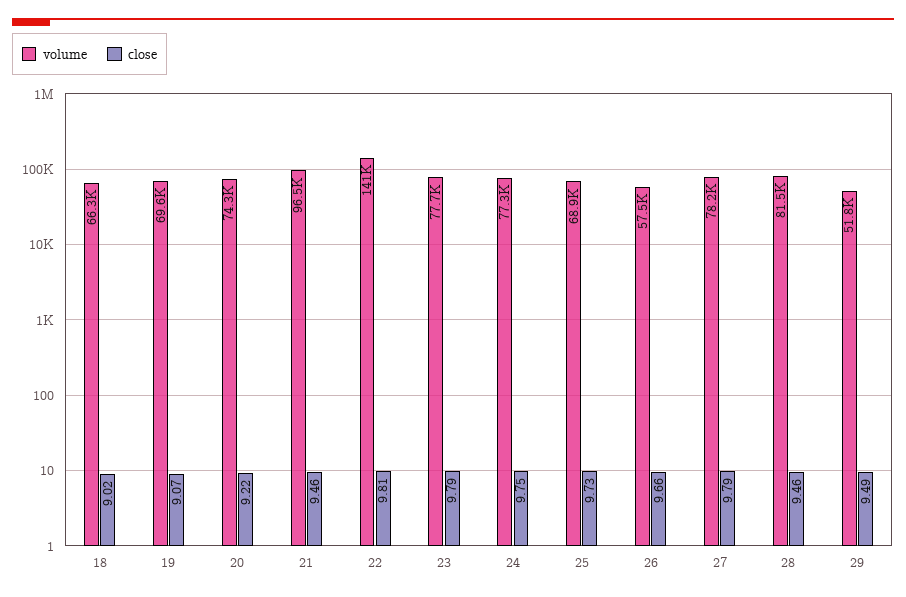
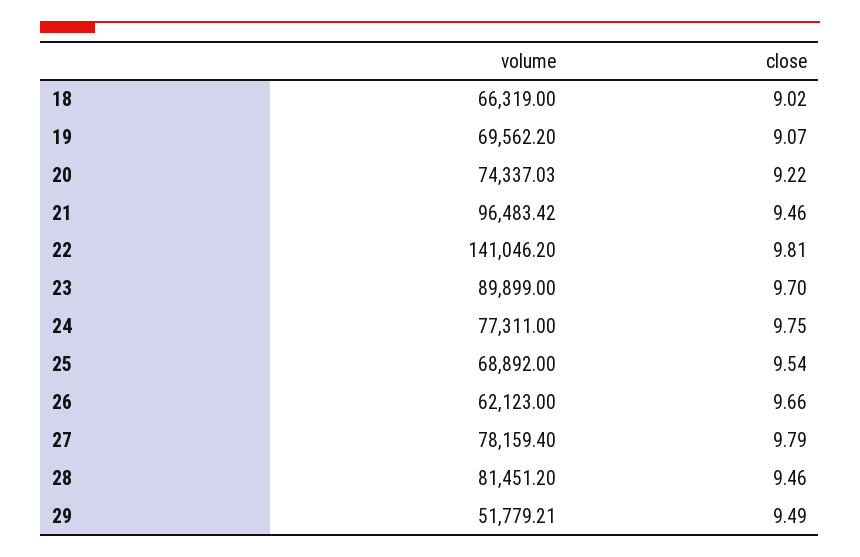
  {
    "volume": {
      "18": 66319,
      "19": 69562.2,
      "20": 74337.03,
      "21": 96483.42,
      "22": 141046.2,
-     "23": 77700,
+     "23": 89899,
      "24": 77311,
      "25": 68892,
-     "26": 57500,
+     "26": 62123,
      "27": 78159.4,
      "28": 81451.2,
      "29": 51779.21
    },
    "close": {
      "18": 9.02,
      "19": 9.07,
      "20": 9.22,
      "21": 9.46,
      "22": 9.81,
-     "23": 9.79,
+     "23": 9.7,
      "24": 9.75,
-     "25": 9.73,
+     "25": 9.54,
      "26": 9.66,
      "27": 9.79,
      "28": 9.46,
      "29": 9.49
    }
  }

